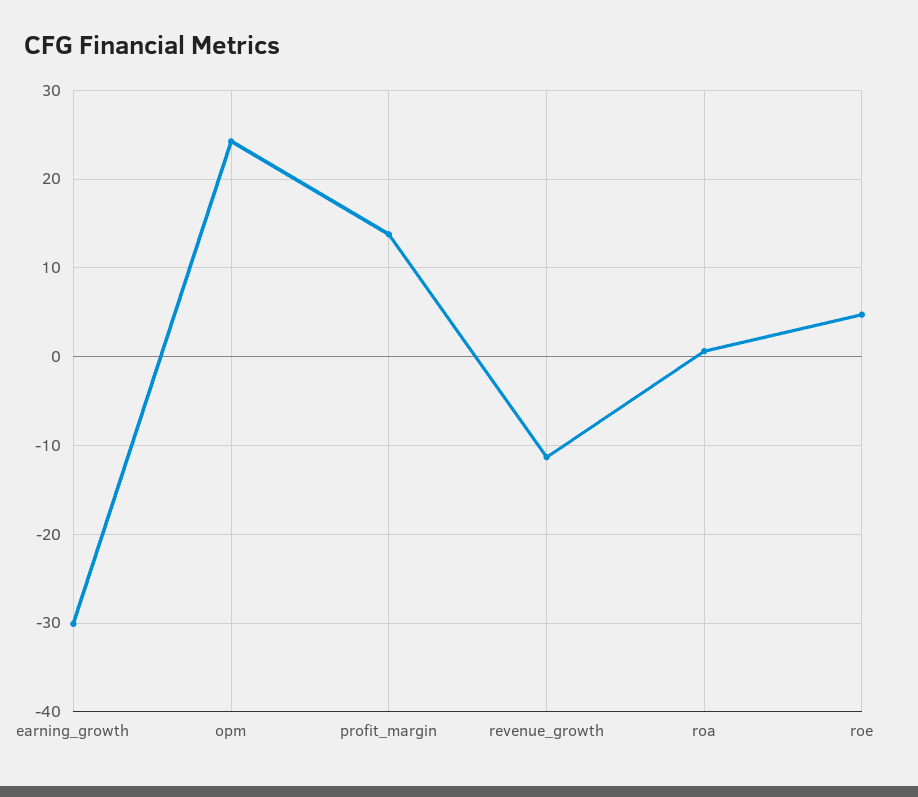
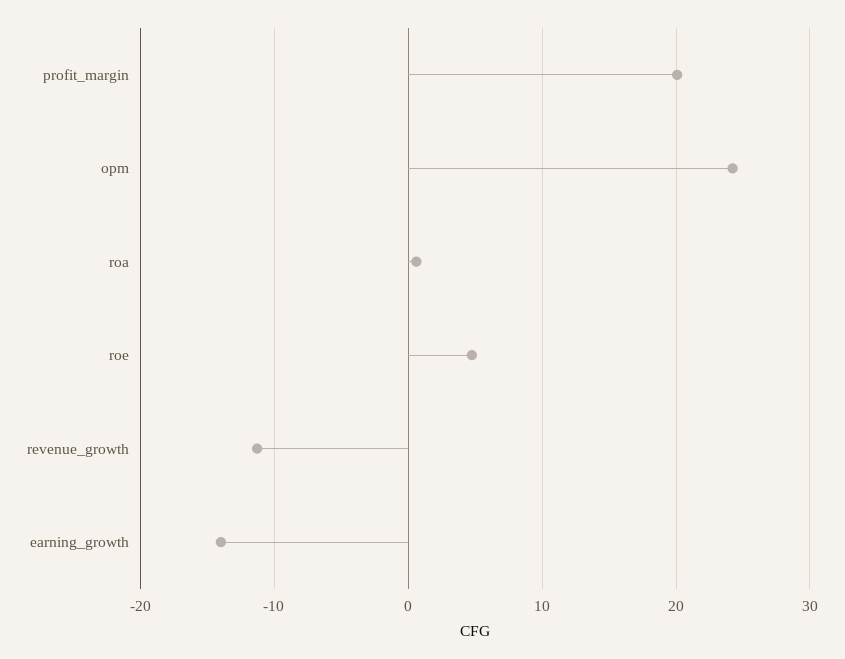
  {
-   "earning_growth": -30,
+   "earning_growth": -14,
    "opm": 24,
-   "profit_margin": 14,
+   "profit_margin": 20,
    "revenue_growth": -11,
    "roa": 1,
    "roe": 5
  }

